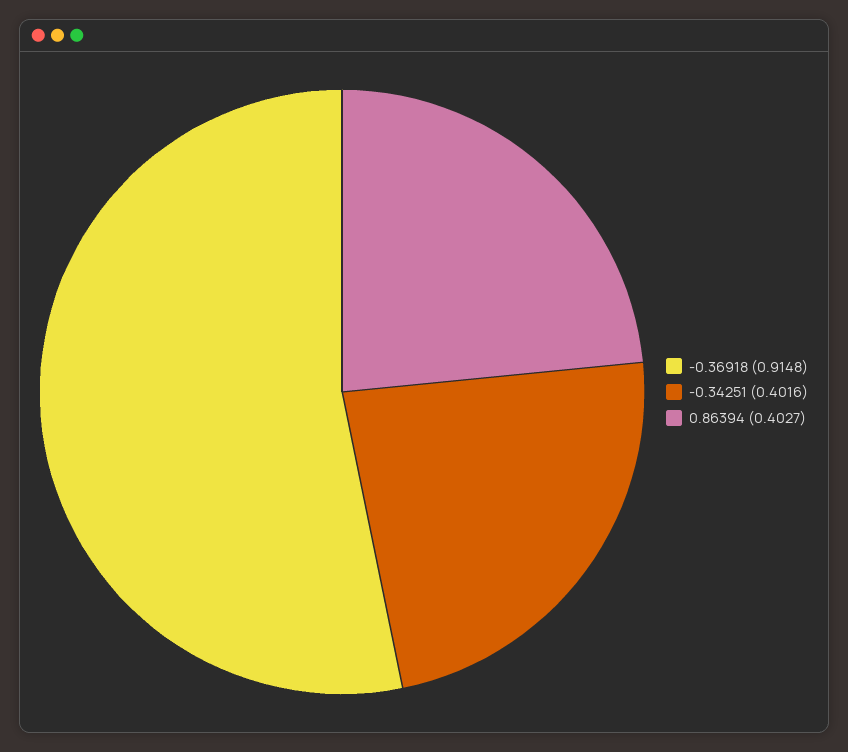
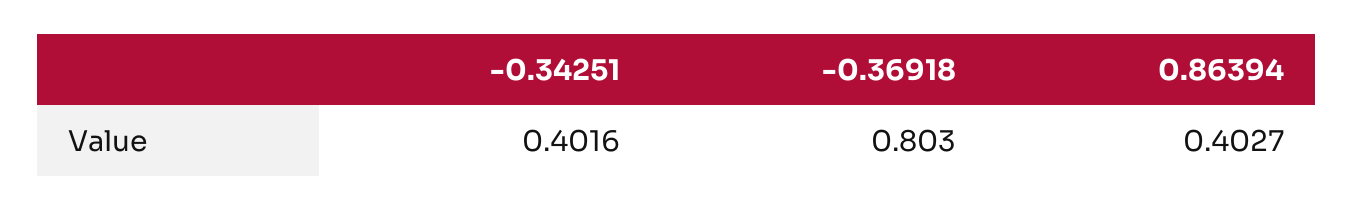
  {
-   "-0.36918": 0.9148,
+   "-0.36918": 0.803,
    "-0.34251": 0.4016,
    "0.86394": 0.4027
  }

